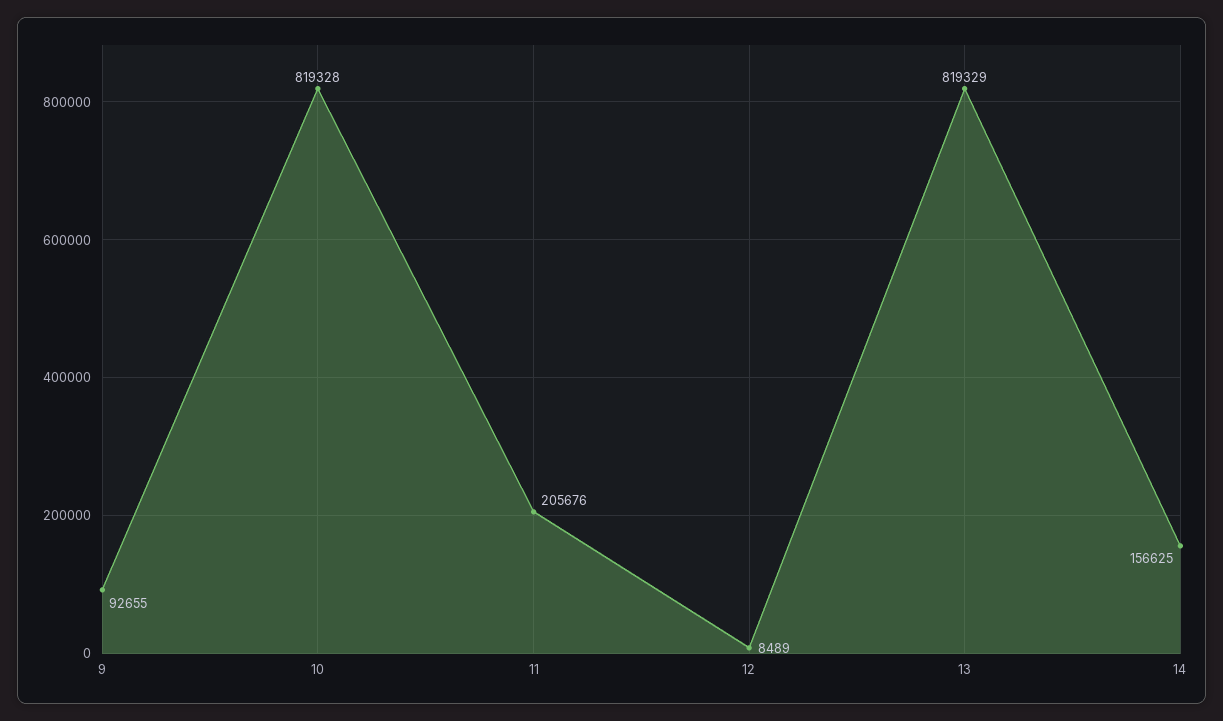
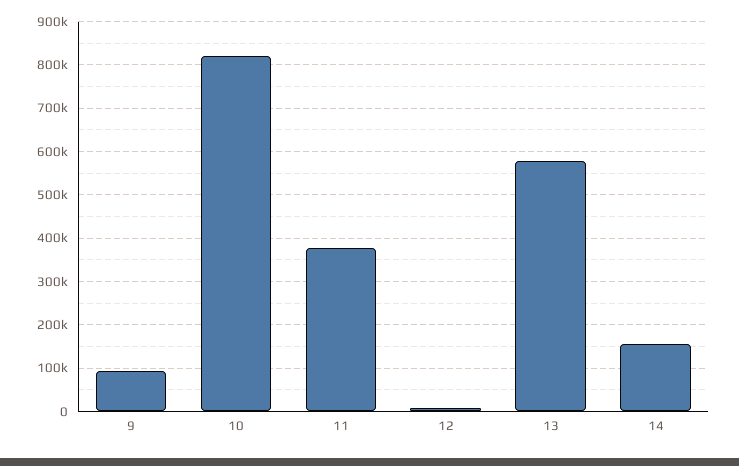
  {
    "9": 92655,
    "10": 819328,
-   "11": 205676,
+   "11": 380000,
    "12": 8489,
-   "13": 819329,
+   "13": 580000,
    "14": 156625
  }

